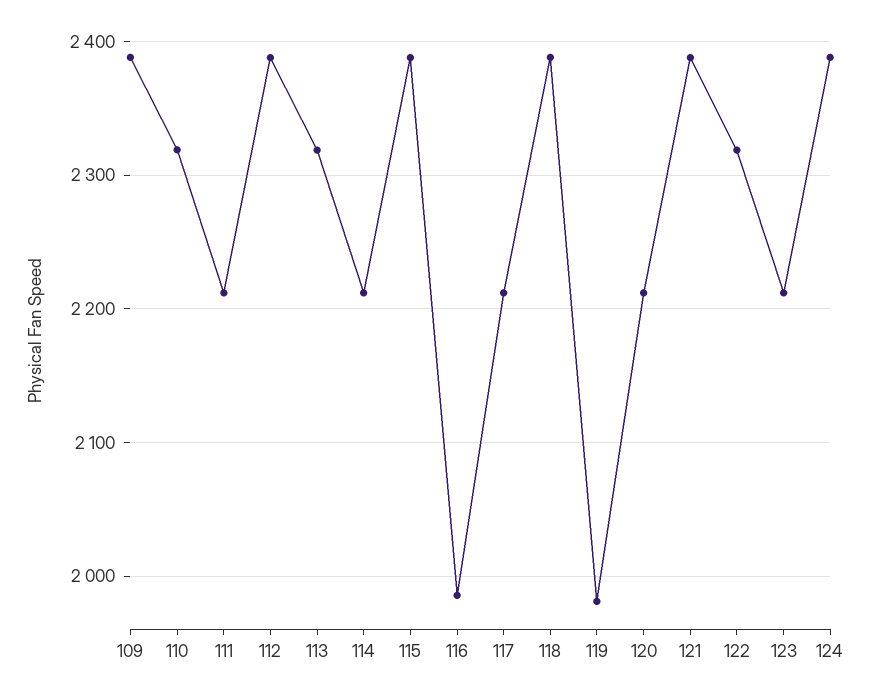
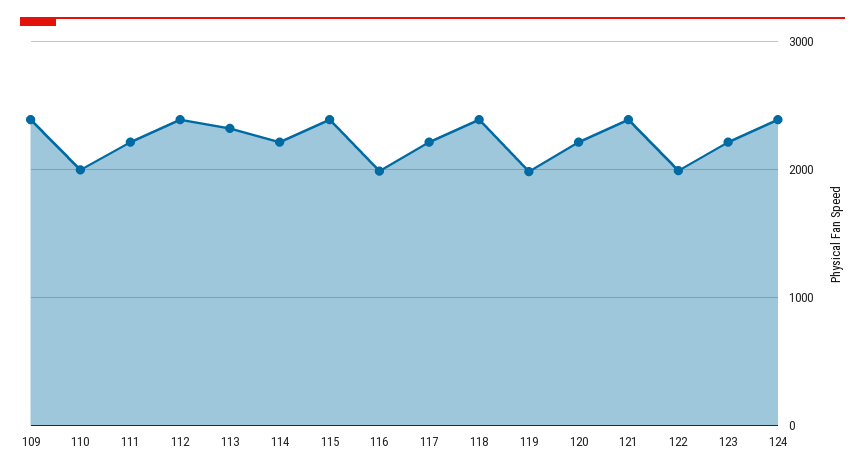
  {
    "109": 2390,
-   "110": 2320,
+   "110": 2000,
    "111": 2210,
    "112": 2390,
    "113": 2320,
    "114": 2210,
    "115": 2390,
    "116": 1990,
    "117": 2210,
    "118": 2390,
    "119": 1980,
    "120": 2210,
    "121": 2390,
-   "122": 2320,
+   "122": 2000,
    "123": 2210,
    "124": 2390
  }

